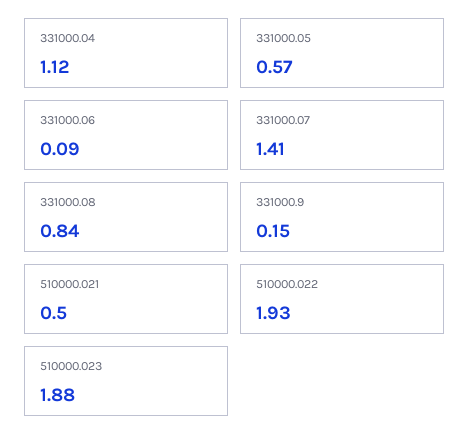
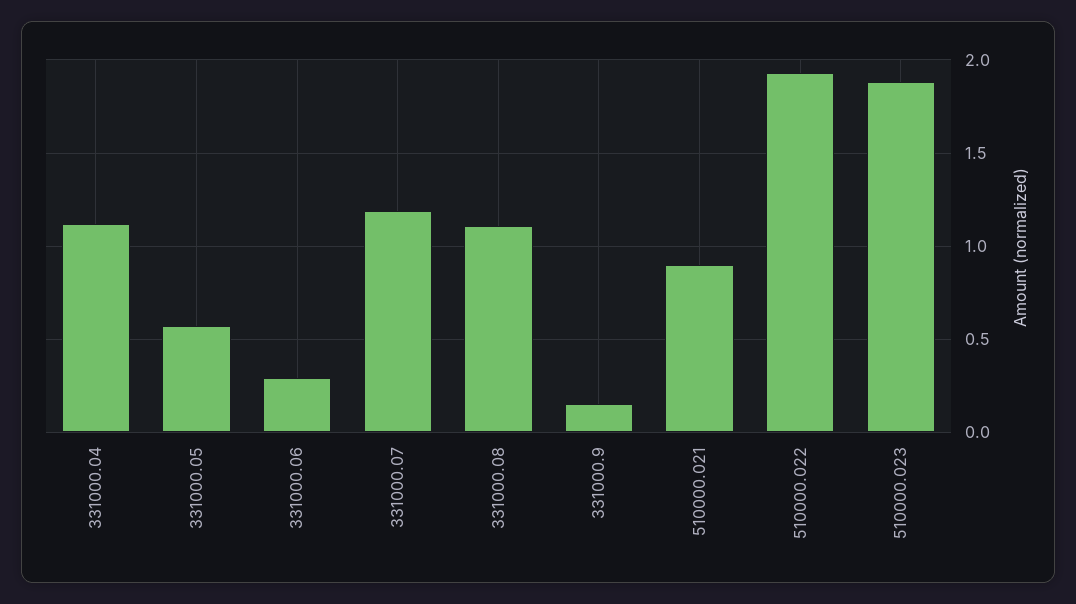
  {
    "331000.04": 1.12,
    "331000.05": 0.57,
-   "331000.06": 0.09,
+   "331000.06": 0.3,
-   "331000.07": 1.41,
+   "331000.07": 1.2,
-   "331000.08": 0.84,
+   "331000.08": 1.1,
    "331000.9": 0.15,
-   "510000.021": 0.5,
+   "510000.021": 0.9,
    "510000.022": 1.93,
    "510000.023": 1.88
  }

